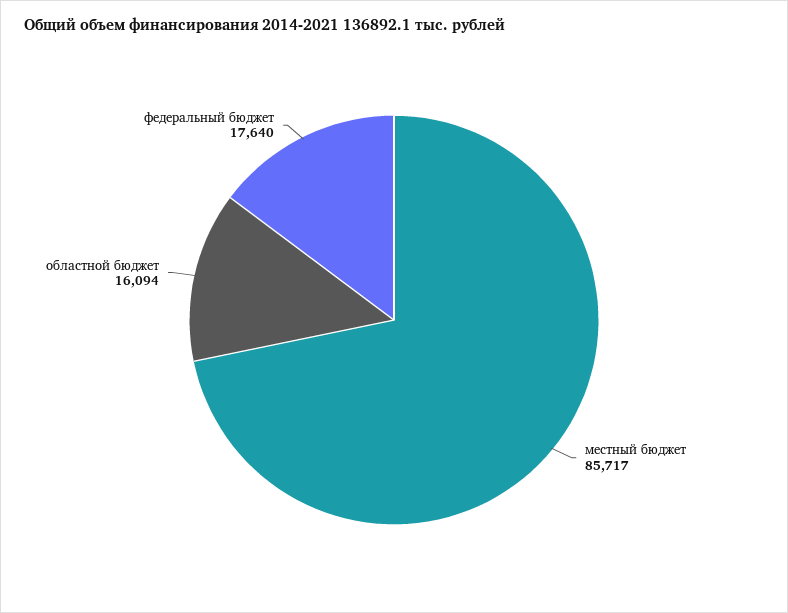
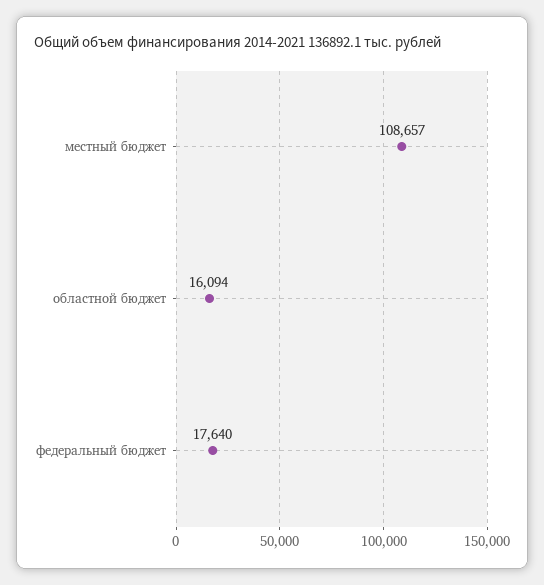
  {
-   "местный бюджет": 85717,
+   "местный бюджет": 108657,
    "областной бюджет": 16094,
    "федеральный бюджет": 17640
  }

